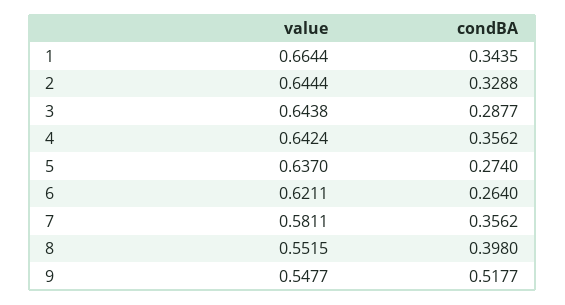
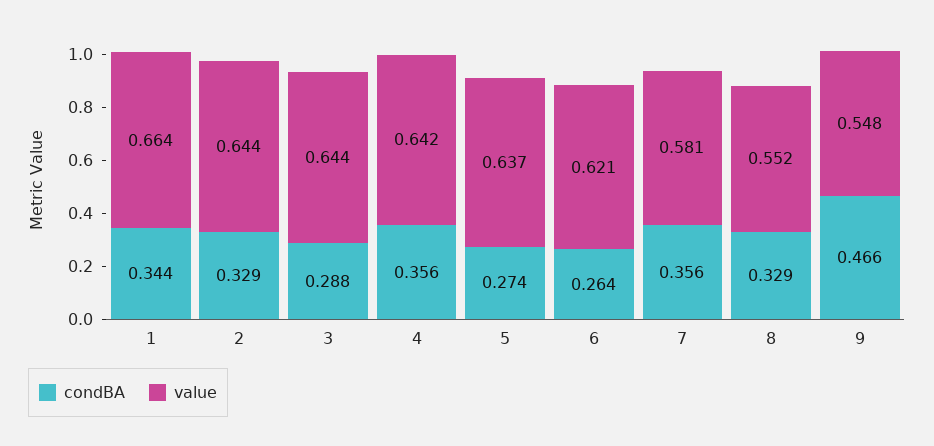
  {
    "value": {
      "1": 0.6644,
      "2": 0.6444,
      "3": 0.6438,
      "4": 0.6424,
      "5": 0.637,
      "6": 0.6211,
      "7": 0.5811,
      "8": 0.5515,
      "9": 0.5477
    },
    "condBA": {
      "1": 0.3435,
      "2": 0.3288,
      "3": 0.2877,
      "4": 0.3562,
      "5": 0.274,
      "6": 0.264,
      "7": 0.3562,
-     "8": 0.398,
+     "8": 0.329,
-     "9": 0.5177
+     "9": 0.466
    }
  }

